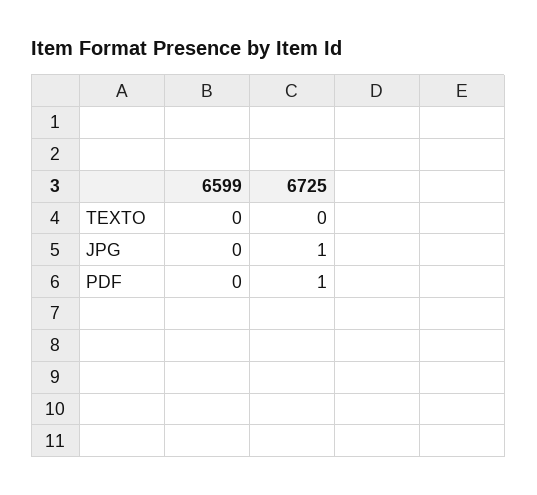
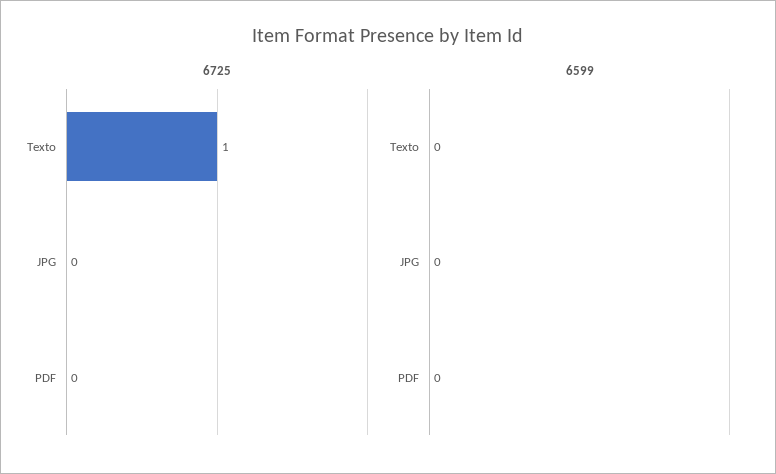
  {
    "6599": {
      "TEXTO": 0,
      "JPG": 0,
      "PDF": 0
    },
    "6725": {
-     "TEXTO": 0,
+     "TEXTO": 1,
-     "JPG": 1,
+     "JPG": 0,
-     "PDF": 1
+     "PDF": 0
    }
  }

